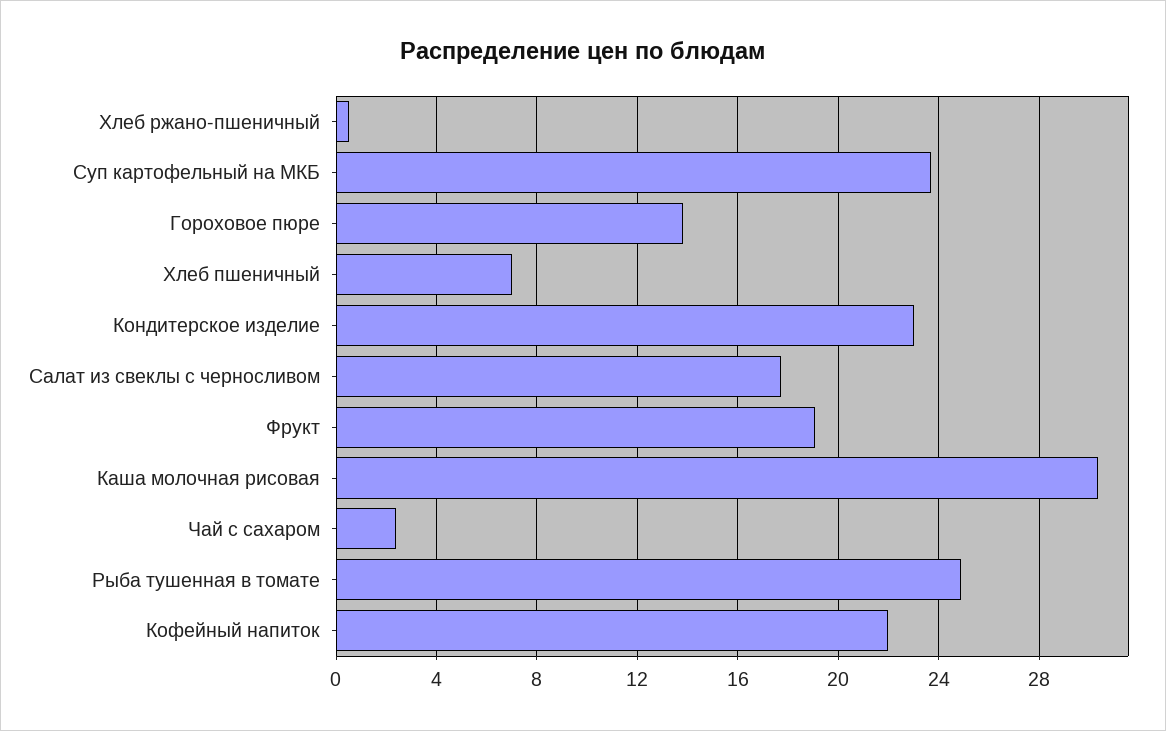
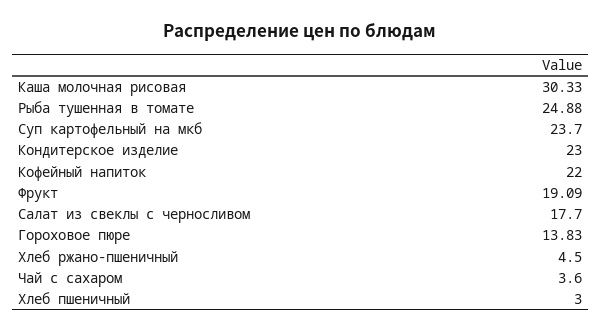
  {
-   "Хлеб ржано-пшеничный": 0.5,
+   "Хлеб ржано-пшеничный": 4.5,
    "Суп картофельный на МКБ": 23.7,
    "Гороховое пюре": 13.83,
-   "Хлеб пшеничный": 7,
+   "Хлеб пшеничный": 3,
    "Кондитерское изделие": 23,
    "Салат из свеклы с черносливом": 17.7,
    "Фрукт": 19.09,
    "Каша молочная рисовая": 30.33,
-   "Чай с сахаром": 2.5,
+   "Чай с сахаром": 3.6,
    "Рыба тушенная в томате": 24.88,
    "Кофейный напиток": 22
  }

